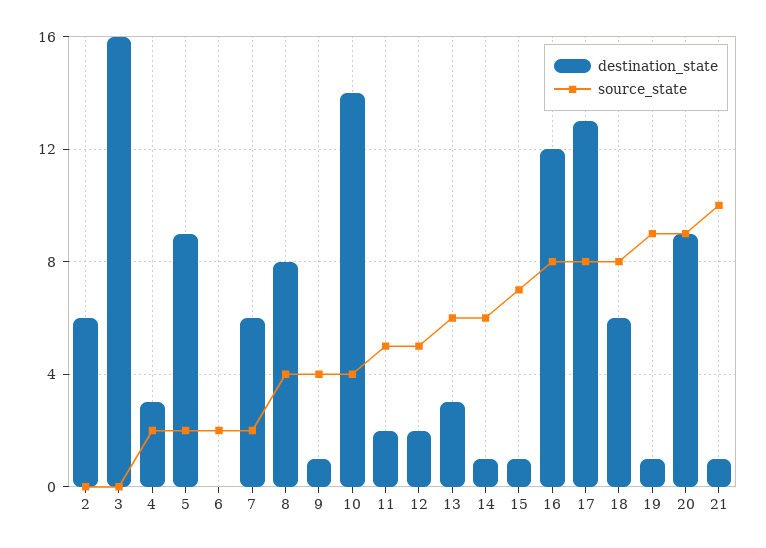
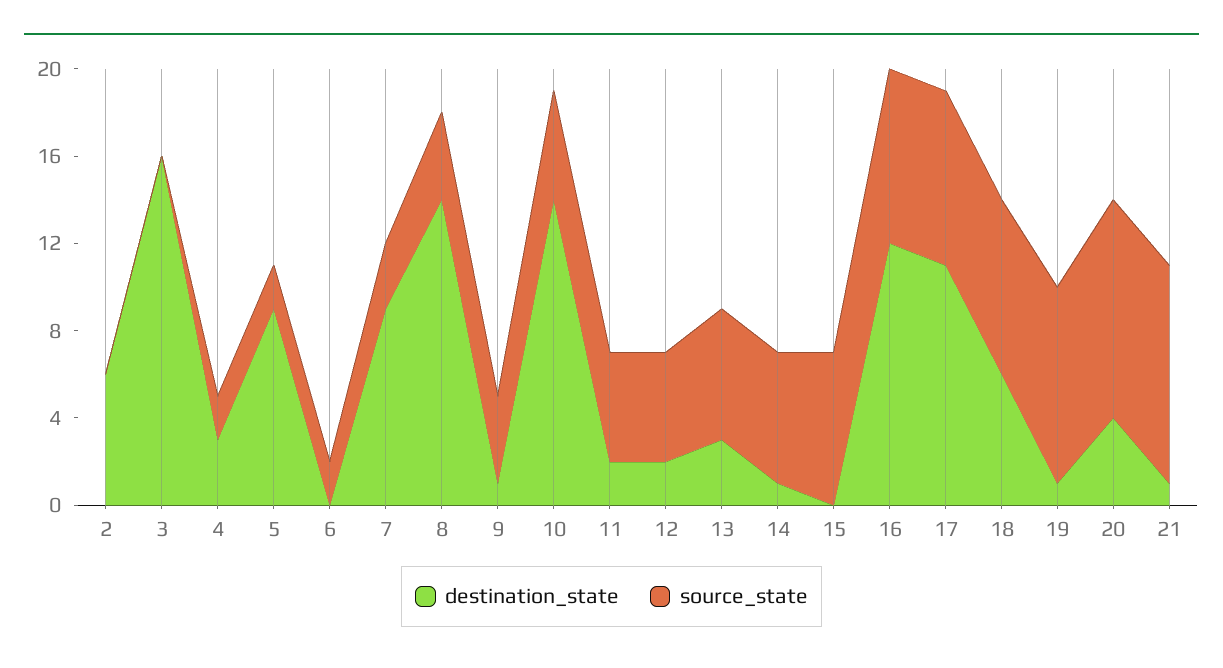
  {
    "destination_state": {
      "2": 6,
      "3": 16,
      "4": 3,
      "5": 9,
      "6": 0,
-     "7": 6,
+     "7": 9,
-     "8": 8,
+     "8": 14,
      "9": 1,
      "10": 14,
      "11": 2,
      "12": 2,
      "13": 3,
      "14": 1,
-     "15": 1,
+     "15": 0,
      "16": 12,
-     "17": 13,
+     "17": 11,
      "18": 6,
      "19": 1,
-     "20": 9,
+     "20": 4,
      "21": 1
    },
    "source_state": {
      "2": 0,
      "3": 0,
      "4": 2,
      "5": 2,
      "6": 2,
-     "7": 2,
+     "7": 3,
      "8": 4,
      "9": 4,
-     "10": 4,
+     "10": 5,
      "11": 5,
      "12": 5,
      "13": 6,
      "14": 6,
      "15": 7,
      "16": 8,
      "17": 8,
      "18": 8,
      "19": 9,
-     "20": 9,
+     "20": 10,
      "21": 10
    }
  }

